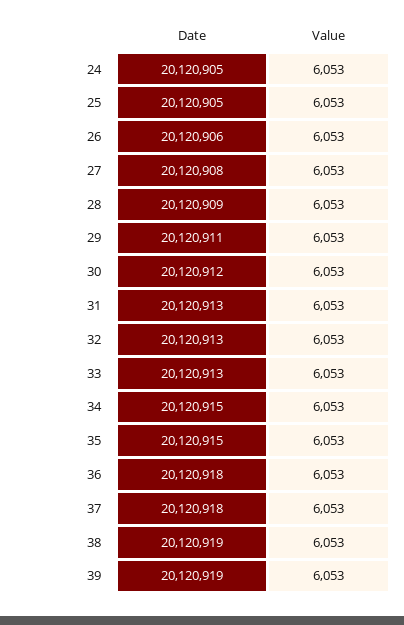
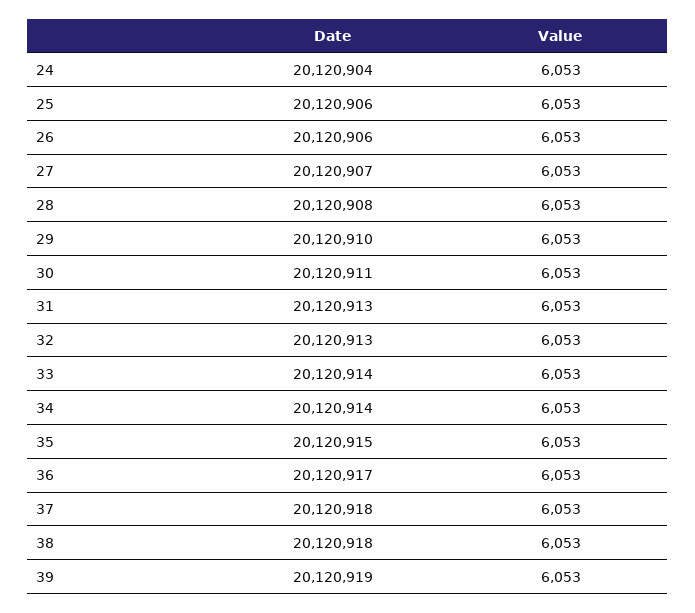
  {
    "Date": {
-     "24": 20120905,
+     "24": 20120904,
-     "25": 20120905,
+     "25": 20120906,
      "26": 20120906,
-     "27": 20120908,
+     "27": 20120907,
-     "28": 20120909,
+     "28": 20120908,
-     "29": 20120911,
+     "29": 20120910,
-     "30": 20120912,
+     "30": 20120911,
      "31": 20120913,
      "32": 20120913,
-     "33": 20120913,
+     "33": 20120914,
-     "34": 20120915,
+     "34": 20120914,
      "35": 20120915,
-     "36": 20120918,
+     "36": 20120917,
      "37": 20120918,
-     "38": 20120919,
+     "38": 20120918,
      "39": 20120919
    },
    "Value": {
      "24": 6053,
      "25": 6053,
      "26": 6053,
      "27": 6053,
      "28": 6053,
      "29": 6053,
      "30": 6053,
      "31": 6053,
      "32": 6053,
      "33": 6053,
      "34": 6053,
      "35": 6053,
      "36": 6053,
      "37": 6053,
      "38": 6053,
      "39": 6053
    }
  }

